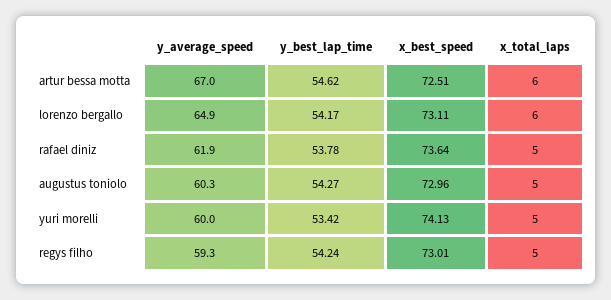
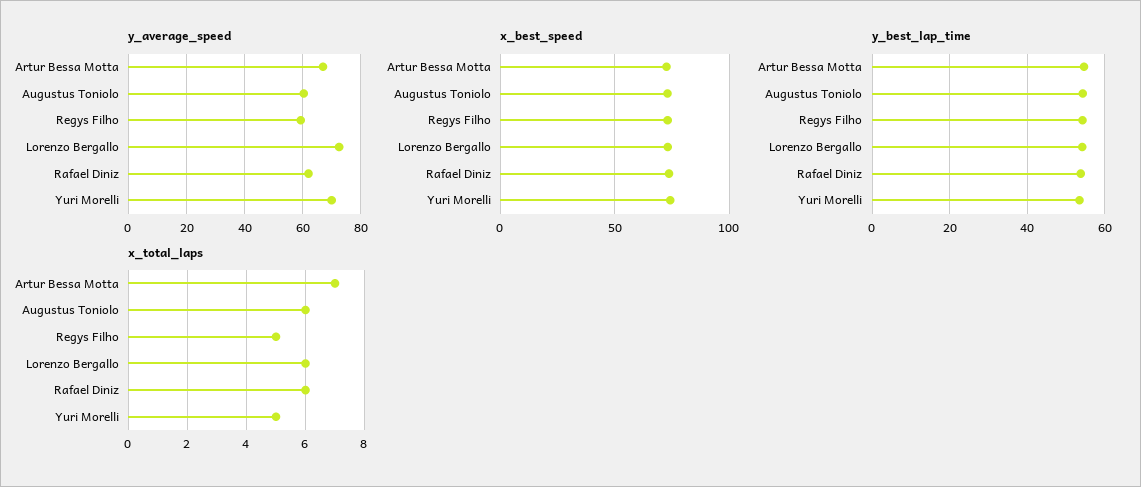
  {
    "y_average_speed": {
      "artur bessa motta": 67,
-     "lorenzo bergallo": 64.9,
+     "lorenzo bergallo": 72.5,
      "rafael diniz": 61.9,
      "augustus toniolo": 60.3,
-     "yuri morelli": 60,
+     "yuri morelli": 70,
      "regys filho": 59.3
    },
    "y_best_lap_time": {
      "artur bessa motta": 54.62,
      "lorenzo bergallo": 54.17,
      "rafael diniz": 53.78,
      "augustus toniolo": 54.27,
      "yuri morelli": 53.42,
      "regys filho": 54.24
    },
    "x_best_speed": {
      "artur bessa motta": 72.51,
      "lorenzo bergallo": 73.11,
      "rafael diniz": 73.64,
      "augustus toniolo": 72.96,
      "yuri morelli": 74.13,
      "regys filho": 73.01
    },
    "x_total_laps": {
-     "artur bessa motta": 6,
+     "artur bessa motta": 7,
      "lorenzo bergallo": 6,
-     "rafael diniz": 5,
+     "rafael diniz": 6,
-     "augustus toniolo": 5,
+     "augustus toniolo": 6,
      "yuri morelli": 5,
      "regys filho": 5
    }
  }

